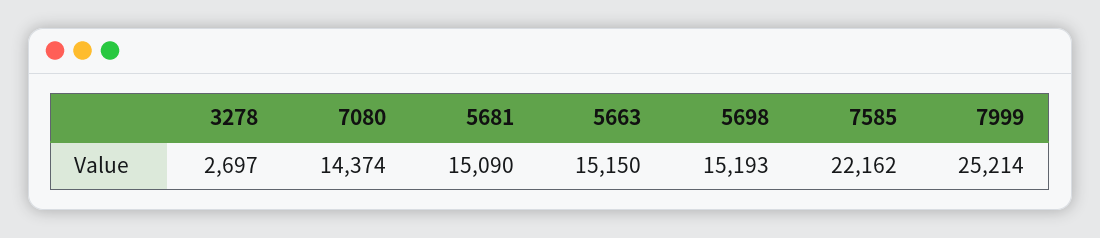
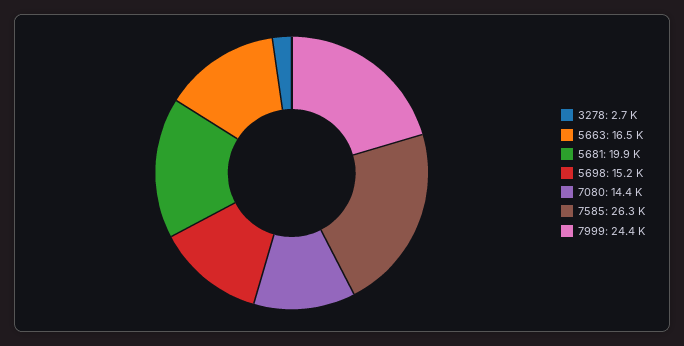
  {
    "3278": 2697,
    "7080": 14374,
-   "5681": 15090,
+   "5681": 19900,
-   "5663": 15150,
+   "5663": 16500,
    "5698": 15193,
-   "7585": 22162,
+   "7585": 26300,
-   "7999": 25214
+   "7999": 24400
  }

